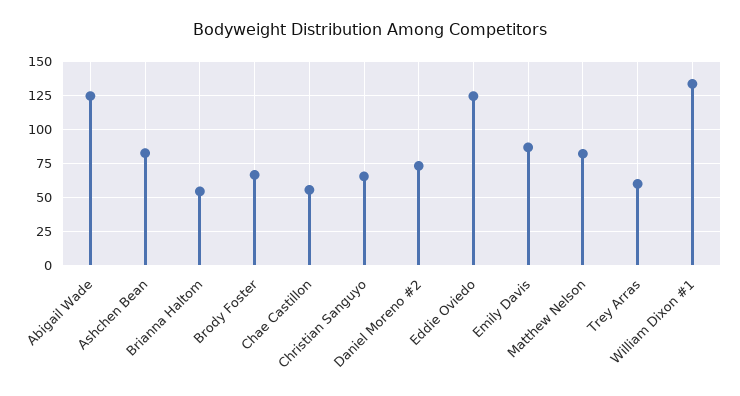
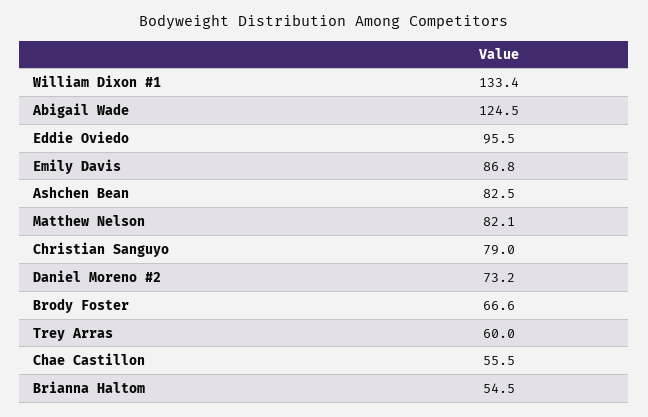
  {
    "Abigail Wade": 124.5,
    "Ashchen Bean": 82.5,
    "Brianna Haltom": 54.5,
    "Brody Foster": 66.6,
    "Chae Castillon": 55.5,
-   "Christian Sanguyo": 65,
+   "Christian Sanguyo": 79,
    "Daniel Moreno #2": 73.2,
-   "Eddie Oviedo": 125,
+   "Eddie Oviedo": 95.5,
    "Emily Davis": 86.8,
    "Matthew Nelson": 82.1,
    "Trey Arras": 60,
    "William Dixon #1": 133.4
  }

